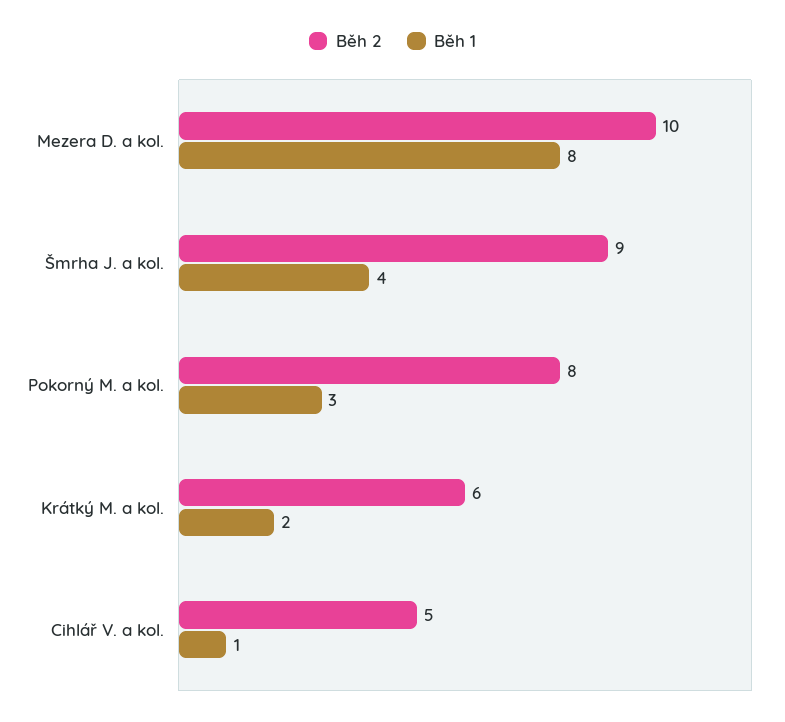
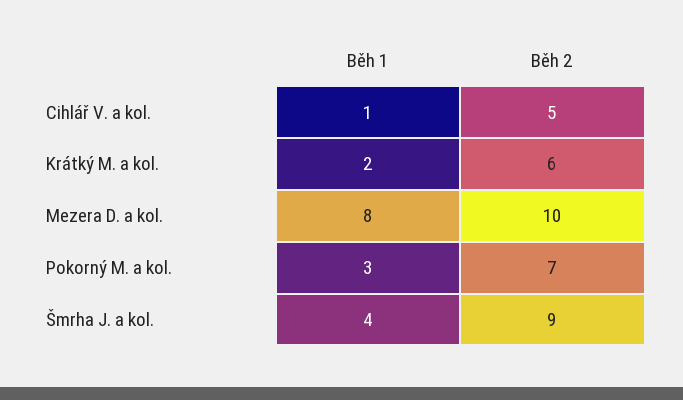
  {
    "Běh 2": {
      "Mezera D. a kol.": 10,
      "Šmrha J. a kol.": 9,
-     "Pokorný M. a kol.": 8,
+     "Pokorný M. a kol.": 7,
      "Krátký M. a kol.": 6,
      "Cihlář V. a kol.": 5
    },
    "Běh 1": {
      "Mezera D. a kol.": 8,
      "Šmrha J. a kol.": 4,
      "Pokorný M. a kol.": 3,
      "Krátký M. a kol.": 2,
      "Cihlář V. a kol.": 1
    }
  }

